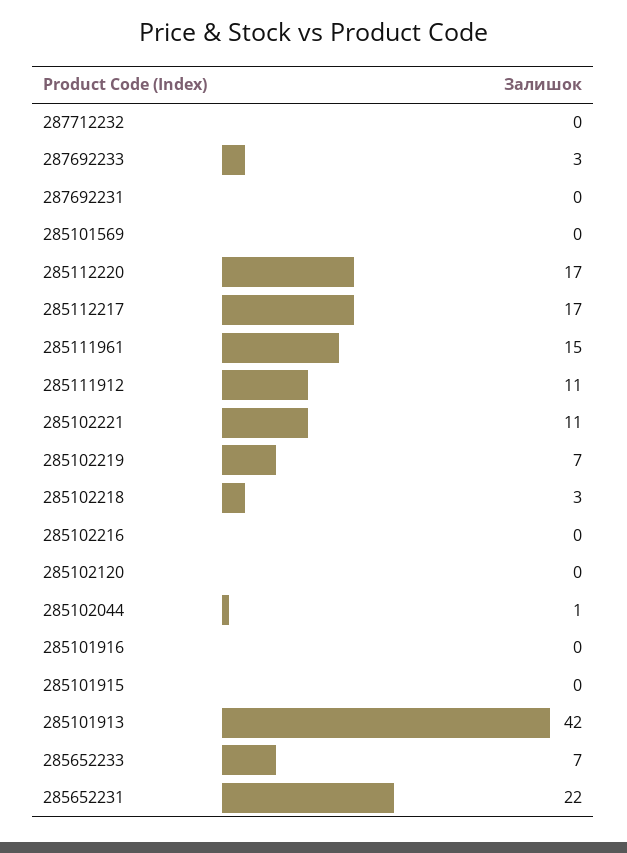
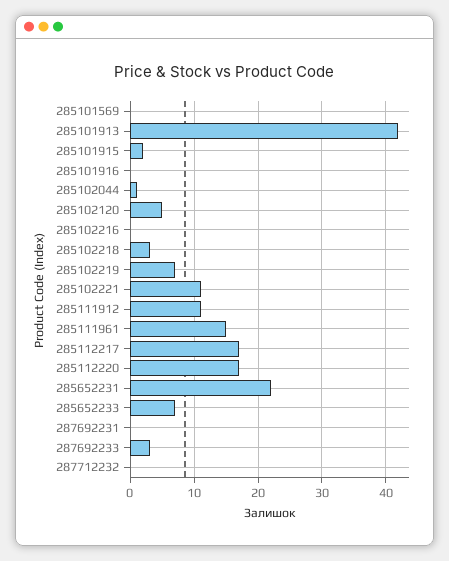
  {
    "287712232": 0,
    "287692233": 3,
    "287692231": 0,
    "285101569": 0,
    "285112220": 17,
    "285112217": 17,
    "285111961": 15,
    "285111912": 11,
    "285102221": 11,
    "285102219": 7,
    "285102218": 3,
    "285102216": 0,
-   "285102120": 0,
+   "285102120": 5,
    "285102044": 1,
    "285101916": 0,
-   "285101915": 0,
+   "285101915": 2,
    "285101913": 42,
    "285652233": 7,
    "285652231": 22
  }

